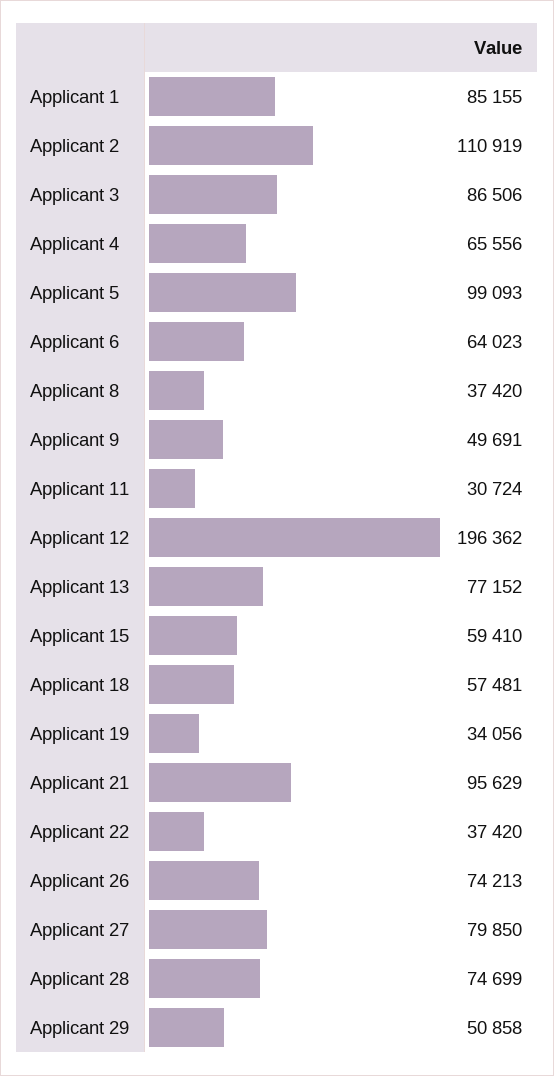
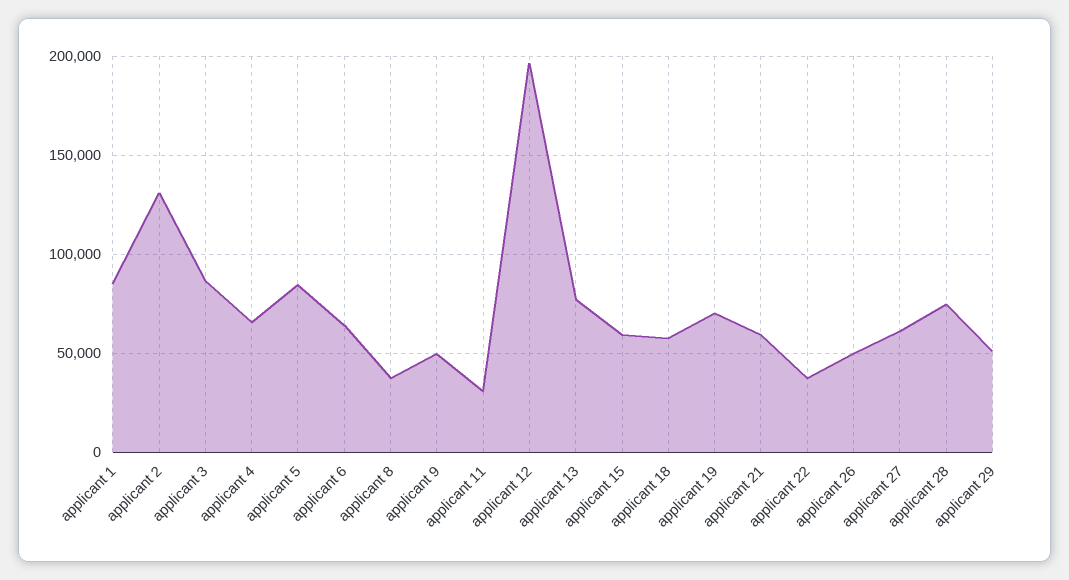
  {
    "Applicant 1": 85155,
-   "Applicant 2": 110919,
+   "Applicant 2": 130000,
    "Applicant 3": 86506,
    "Applicant 4": 65556,
-   "Applicant 5": 99093,
+   "Applicant 5": 85000,
    "Applicant 6": 64023,
    "Applicant 8": 37420,
    "Applicant 9": 49691,
    "Applicant 11": 30724,
    "Applicant 12": 196362,
    "Applicant 13": 77152,
    "Applicant 15": 59410,
    "Applicant 18": 57481,
-   "Applicant 19": 34056,
+   "Applicant 19": 70000,
-   "Applicant 21": 95629,
+   "Applicant 21": 60000,
    "Applicant 22": 37420,
-   "Applicant 26": 74213,
+   "Applicant 26": 50000,
-   "Applicant 27": 79850,
+   "Applicant 27": 60000,
    "Applicant 28": 74699,
    "Applicant 29": 50858
  }

